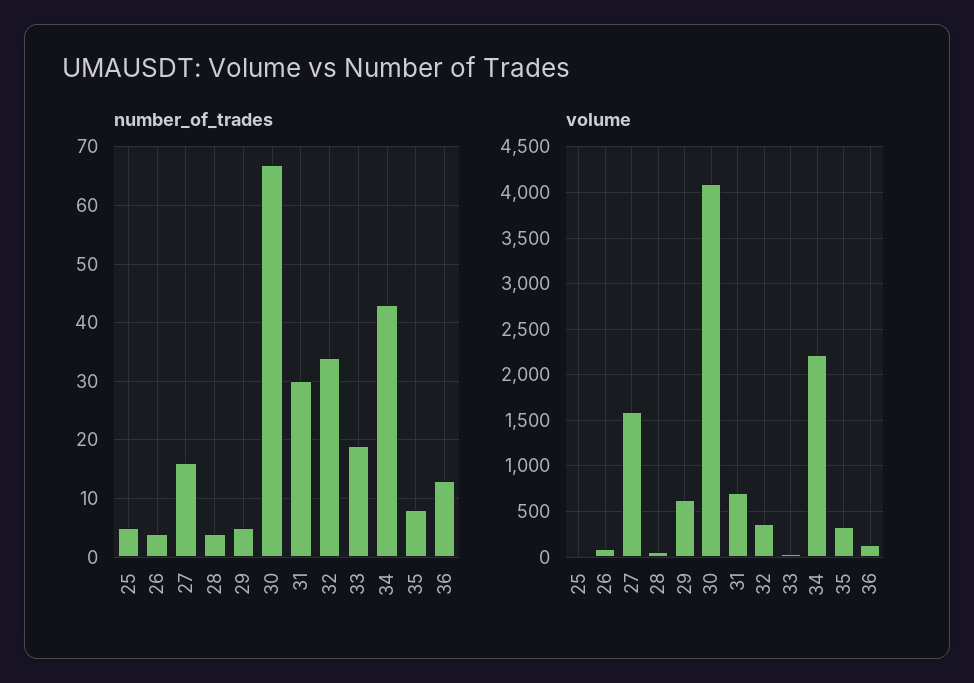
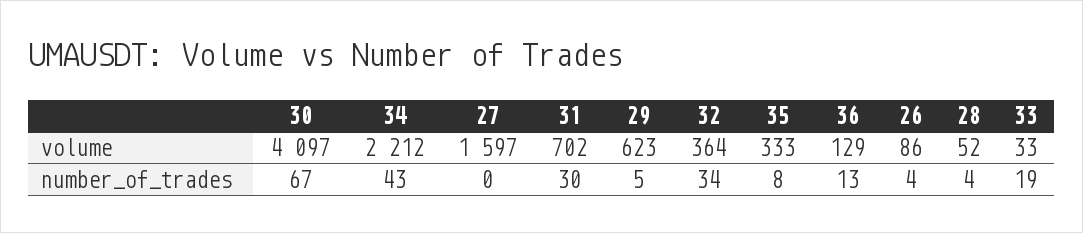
  {
    "number_of_trades": {
-     "25": 5,
      "26": 4,
-     "27": 15,
+     "27": 0,
      "28": 4,
      "29": 5,
      "30": 67,
      "31": 30,
      "32": 34,
      "33": 19,
      "34": 43,
      "35": 8,
      "36": 13
    },
    "volume": {
-     "25": 0,
      "26": 86,
      "27": 1597,
      "28": 52,
      "29": 623,
      "30": 4097,
      "31": 702,
      "32": 364,
      "33": 33,
      "34": 2212,
      "35": 333,
      "36": 129
    }
  }

